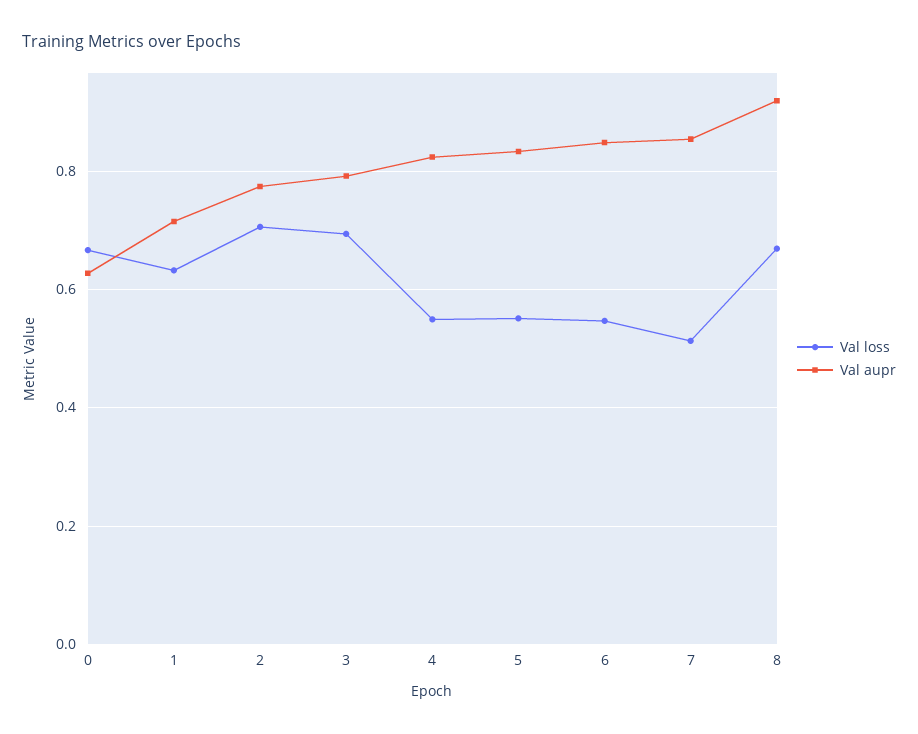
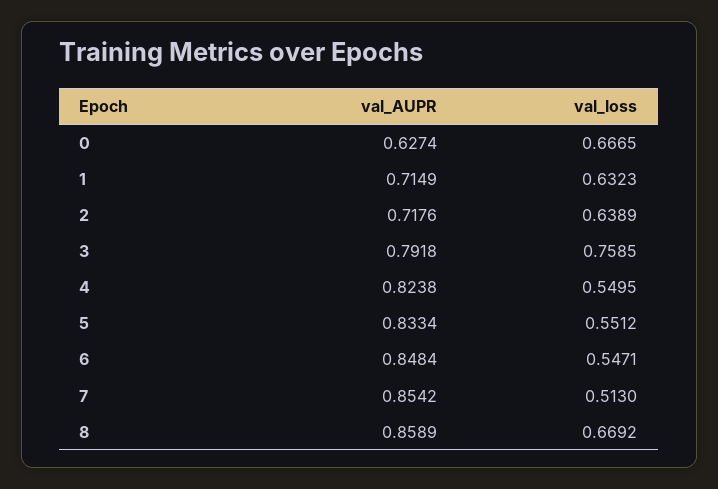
  {
    "Val loss": {
      "0": 0.6665,
      "1": 0.6323,
-     "2": 0.7,
+     "2": 0.6389,
-     "3": 0.7,
+     "3": 0.7585,
      "4": 0.5495,
      "5": 0.5512,
      "6": 0.5471,
      "7": 0.513,
      "8": 0.6692
    },
    "Val aupr": {
      "0": 0.6274,
      "1": 0.7149,
-     "2": 0.78,
+     "2": 0.7176,
      "3": 0.7918,
      "4": 0.8238,
      "5": 0.8334,
      "6": 0.8484,
      "7": 0.8542,
-     "8": 0.92
+     "8": 0.8589
    }
  }

